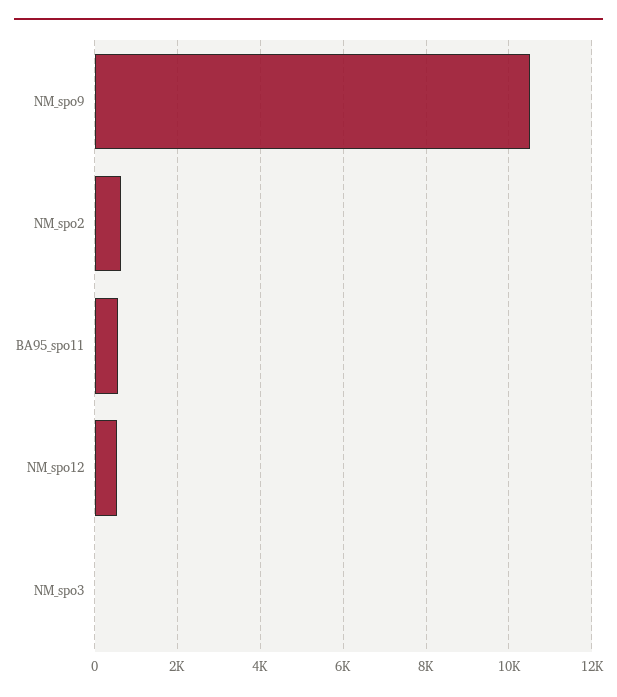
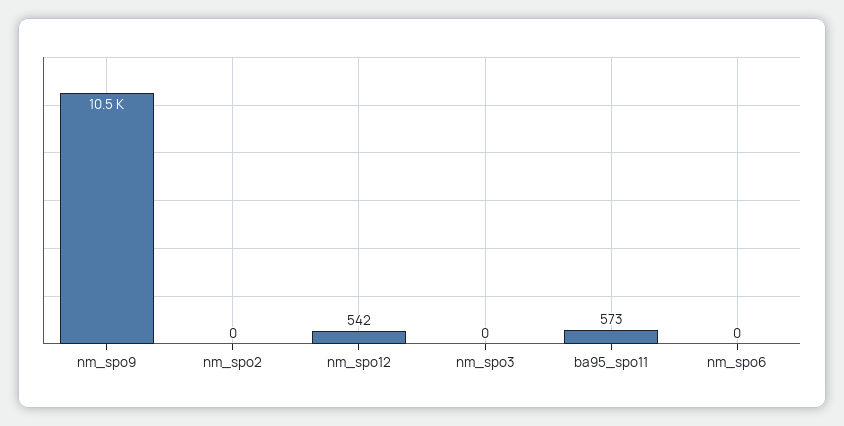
  {
    "NM_spo9": 10500,
-   "NM_spo2": 600,
+   "NM_spo2": 0,
    "BA95_spo11": 573,
    "NM_spo12": 542,
-   "NM_spo3": 0
+   "NM_spo3": 0,
+   "nm_spo6": 0
  }

